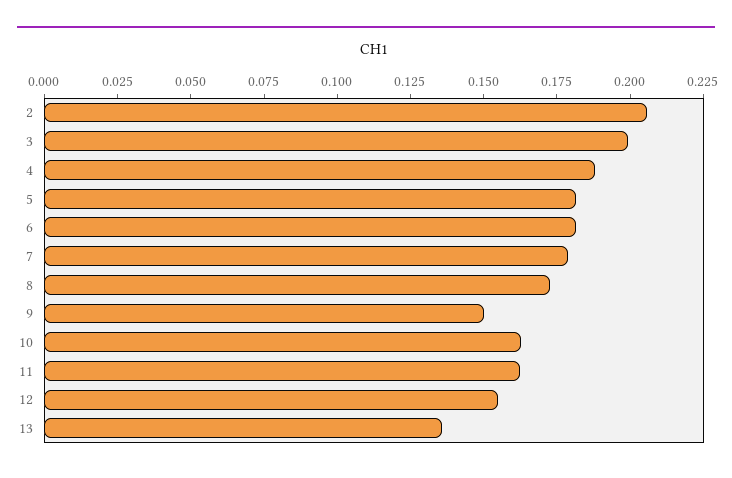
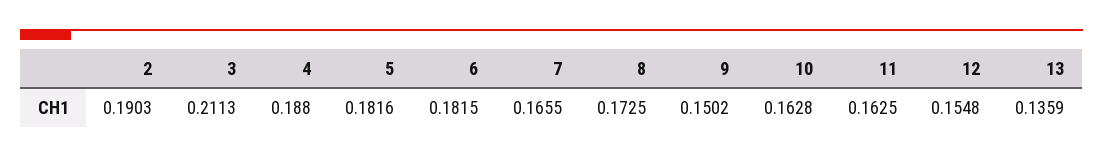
  {
-   "2": 0.205,
+   "2": 0.1903,
-   "3": 0.2,
+   "3": 0.2113,
    "4": 0.188,
    "5": 0.1816,
    "6": 0.1815,
-   "7": 0.18,
+   "7": 0.1655,
    "8": 0.1725,
    "9": 0.1502,
    "10": 0.1628,
    "11": 0.1625,
    "12": 0.1548,
    "13": 0.1359
  }

